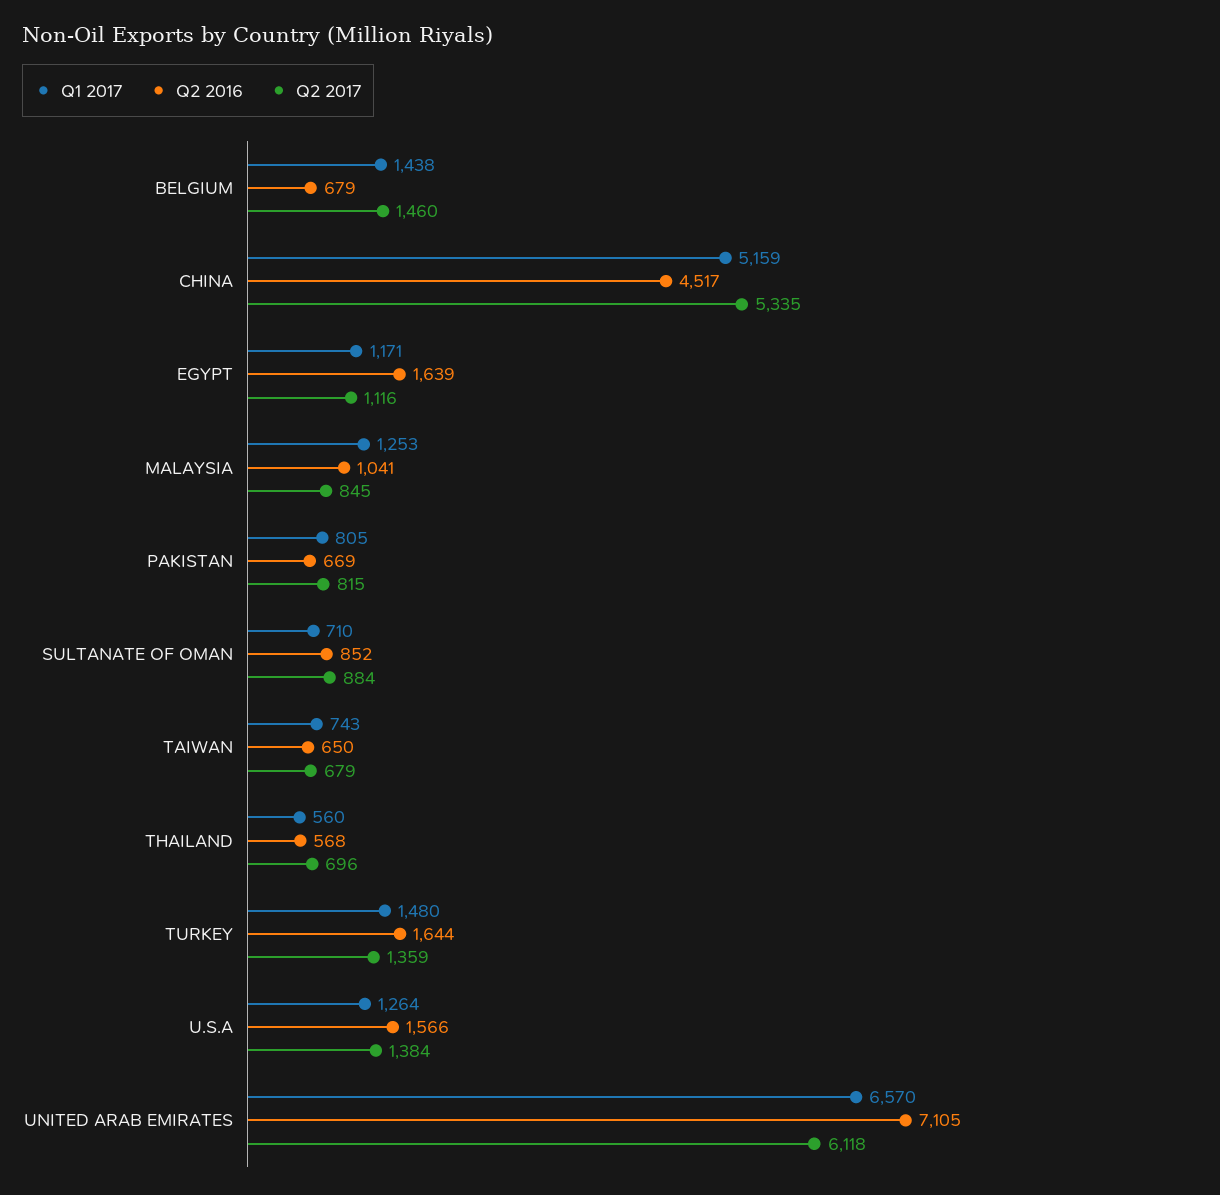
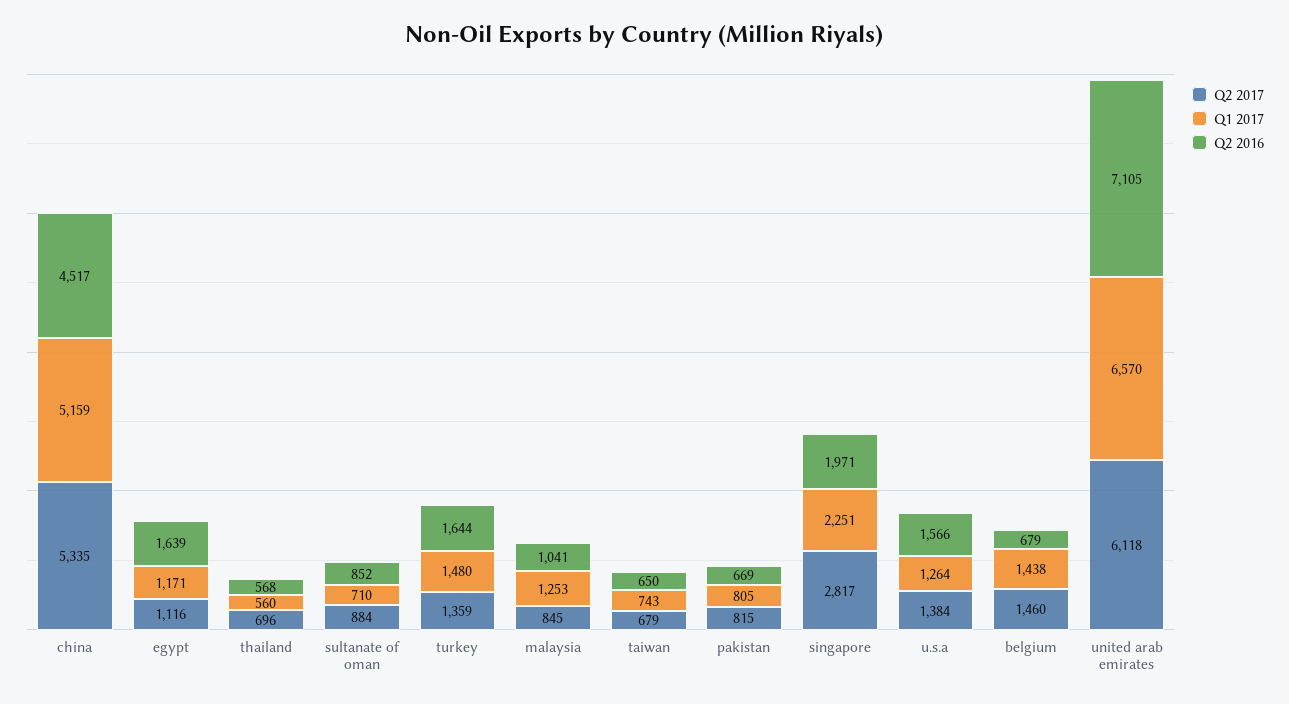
  {
    "Q1 2017": {
      "BELGIUM": 1438,
      "CHINA": 5159,
      "EGYPT": 1171,
      "MALAYSIA": 1253,
      "PAKISTAN": 805,
      "SULTANATE OF OMAN": 710,
      "TAIWAN": 743,
      "THAILAND": 560,
      "TURKEY": 1480,
      "U.S.A": 1264,
-     "UNITED ARAB EMIRATES": 6570
+     "UNITED ARAB EMIRATES": 6570,
+     "singapore": 2251
    },
    "Q2 2016": {
      "BELGIUM": 679,
      "CHINA": 4517,
      "EGYPT": 1639,
      "MALAYSIA": 1041,
      "PAKISTAN": 669,
      "SULTANATE OF OMAN": 852,
      "TAIWAN": 650,
      "THAILAND": 568,
      "TURKEY": 1644,
      "U.S.A": 1566,
-     "UNITED ARAB EMIRATES": 7105
+     "UNITED ARAB EMIRATES": 7105,
+     "singapore": 1971
    },
    "Q2 2017": {
      "BELGIUM": 1460,
      "CHINA": 5335,
      "EGYPT": 1116,
      "MALAYSIA": 845,
      "PAKISTAN": 815,
      "SULTANATE OF OMAN": 884,
      "TAIWAN": 679,
      "THAILAND": 696,
      "TURKEY": 1359,
      "U.S.A": 1384,
-     "UNITED ARAB EMIRATES": 6118
+     "UNITED ARAB EMIRATES": 6118,
+     "singapore": 2817
    }
  }

